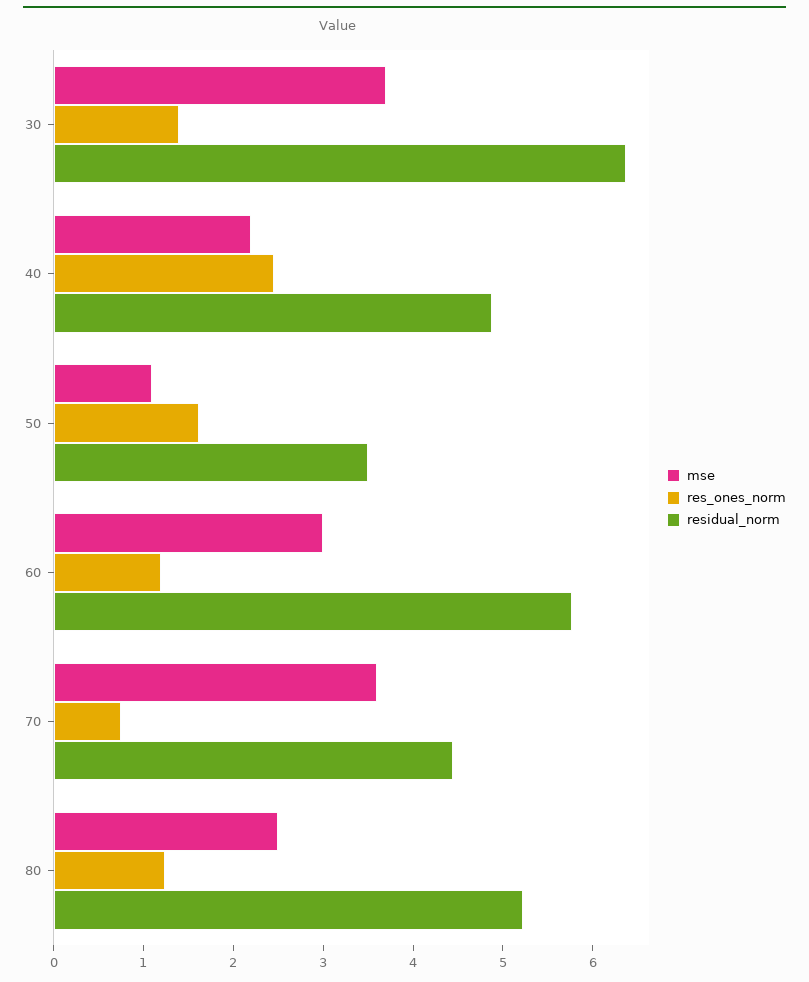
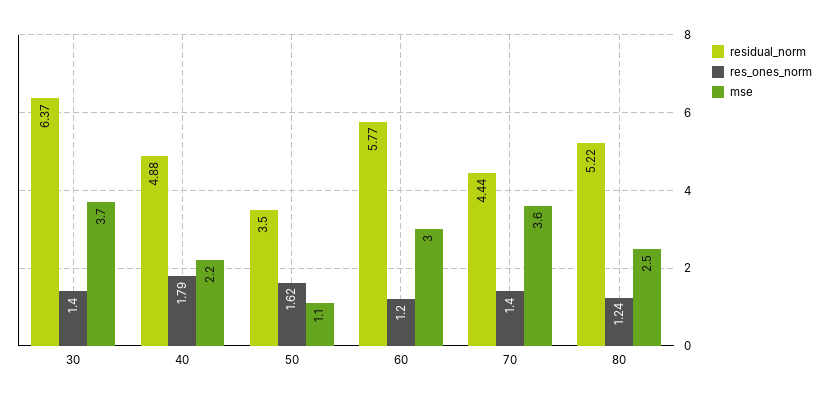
  {
    "mse": {
      "30": 3.7,
      "40": 2.2,
      "50": 1.1,
      "60": 3,
      "70": 3.6,
      "80": 2.5
    },
    "res_ones_norm": {
      "30": 1.4,
-     "40": 2.4,
+     "40": 1.79,
      "50": 1.62,
      "60": 1.2,
-     "70": 0.8,
+     "70": 1.4,
      "80": 1.24
    },
    "residual_norm": {
      "30": 6.37,
      "40": 4.88,
      "50": 3.5,
      "60": 5.77,
      "70": 4.44,
      "80": 5.22
    }
  }

